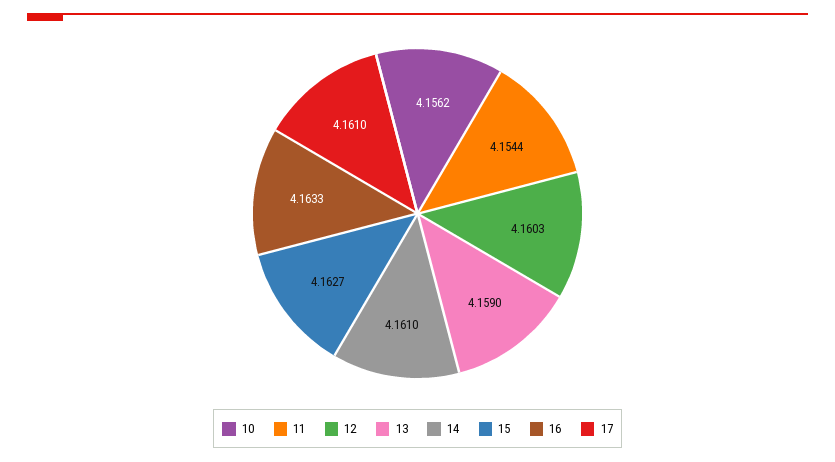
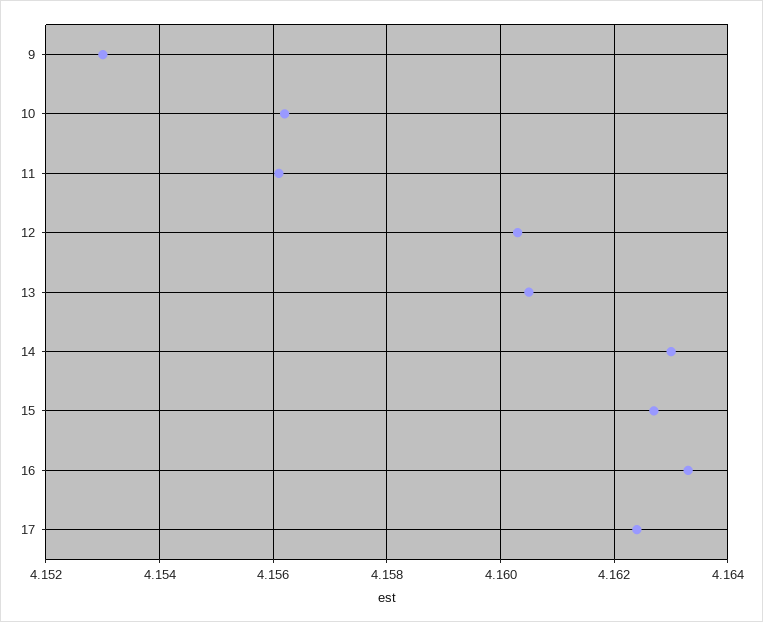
  {
    "10": 4.1562,
-   "11": 4.1544,
+   "11": 4.156,
    "12": 4.1603,
-   "13": 4.159,
+   "13": 4.1605,
-   "14": 4.161,
+   "14": 4.163,
    "15": 4.1627,
    "16": 4.1633,
-   "17": 4.161
+   "17": 4.1625,
+   "9": 4.153
  }

